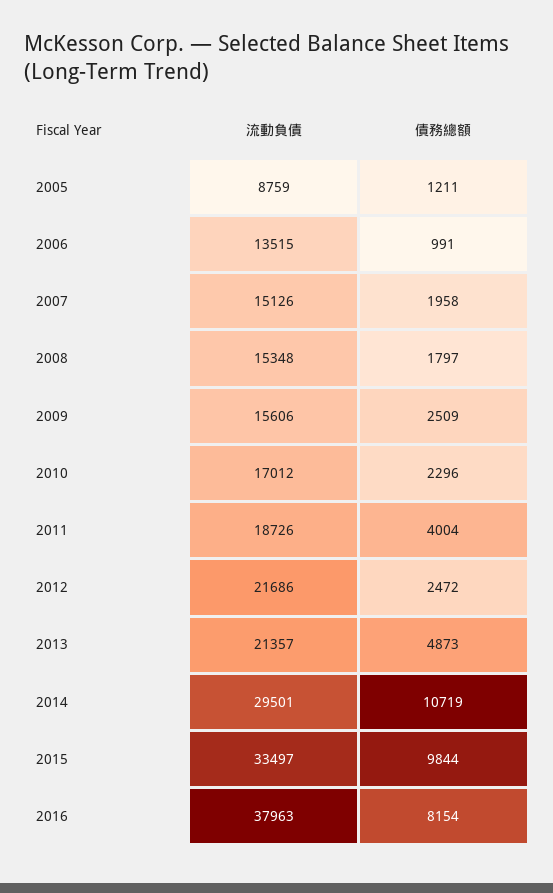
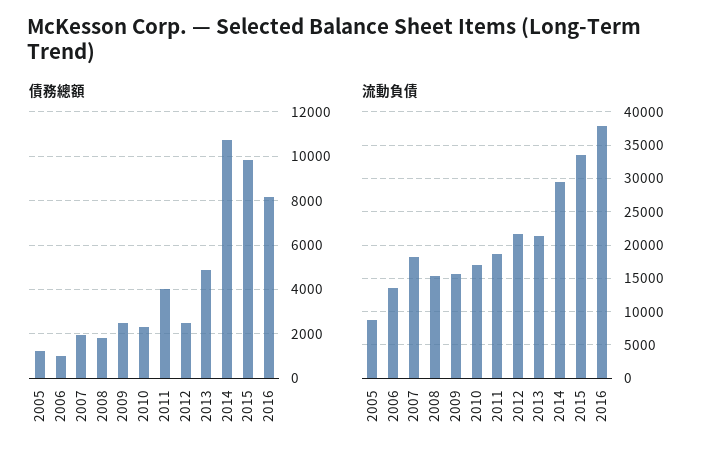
  {
    "流動負債": {
      "2005": 8759,
      "2006": 13515,
-     "2007": 15126,
+     "2007": 18000,
      "2008": 15348,
      "2009": 15606,
      "2010": 17012,
      "2011": 18726,
      "2012": 21686,
      "2013": 21357,
      "2014": 29501,
      "2015": 33497,
      "2016": 37963
    },
    "債務總額": {
      "2005": 1211,
      "2006": 991,
      "2007": 1958,
      "2008": 1797,
      "2009": 2509,
      "2010": 2296,
      "2011": 4004,
      "2012": 2472,
      "2013": 4873,
      "2014": 10719,
      "2015": 9844,
      "2016": 8154
    }
  }

